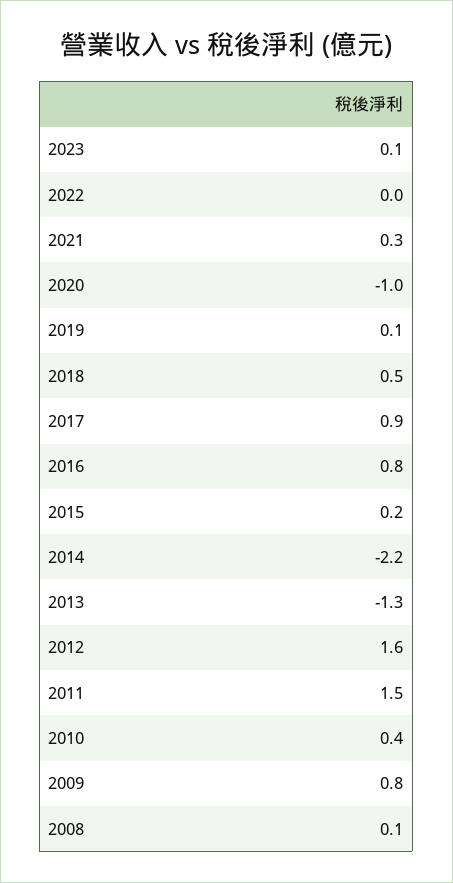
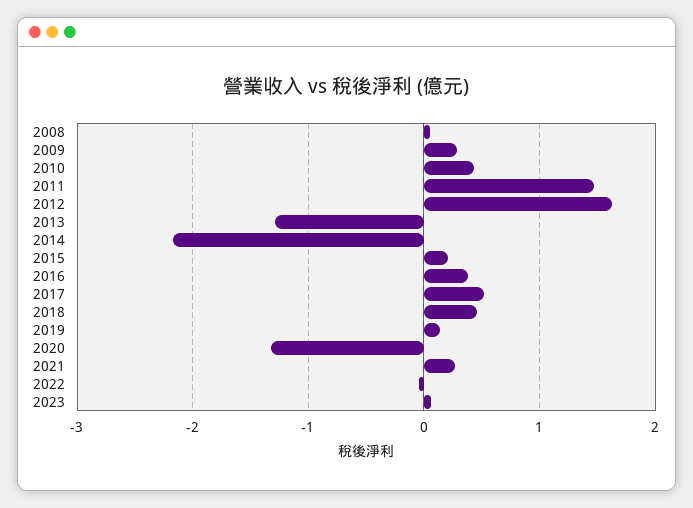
  {
    "2023": 0.1,
    "2022": 0,
    "2021": 0.3,
-   "2020": -1,
+   "2020": -1.3,
    "2019": 0.1,
    "2018": 0.5,
-   "2017": 0.9,
+   "2017": 0.5,
-   "2016": 0.8,
+   "2016": 0.4,
    "2015": 0.2,
    "2014": -2.2,
    "2013": -1.3,
    "2012": 1.6,
    "2011": 1.5,
    "2010": 0.4,
-   "2009": 0.8,
+   "2009": 0.3,
    "2008": 0.1
  }

